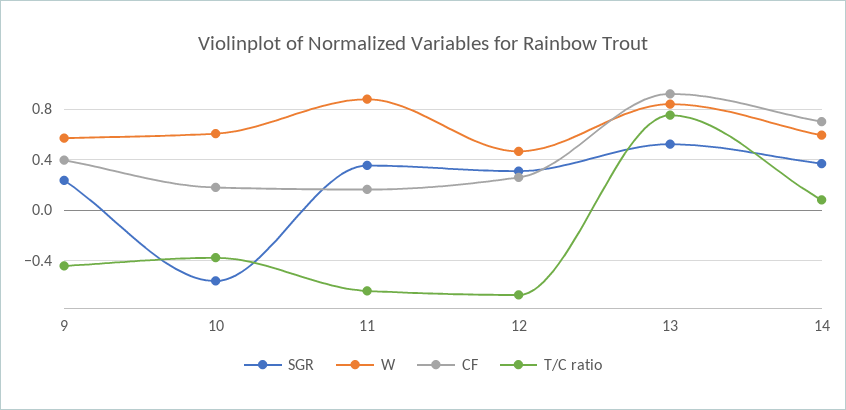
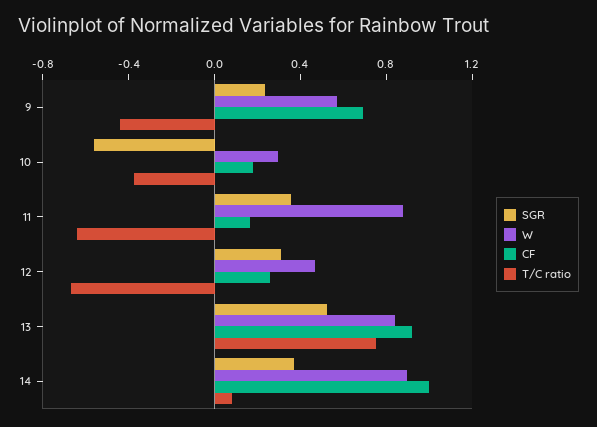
  {
    "SGR": {
      "9": 0.25,
      "10": -0.55,
      "11": 0.35,
      "12": 0.3,
      "13": 0.5,
      "14": 0.35
    },
    "W": {
      "9": 0.55,
-     "10": 0.6,
+     "10": 0.3,
      "11": 0.9,
      "12": 0.45,
      "13": 0.85,
-     "14": 0.6
+     "14": 0.9
    },
    "CF": {
-     "9": 0.4,
+     "9": 0.7,
      "10": 0.2,
      "11": 0.15,
      "12": 0.25,
      "13": 0.9,
-     "14": 0.7
+     "14": 1
    },
    "T/C ratio": {
      "9": -0.45,
      "10": -0.4,
      "11": -0.65,
      "12": -0.65,
      "13": 0.75,
      "14": 0.1
    }
  }

